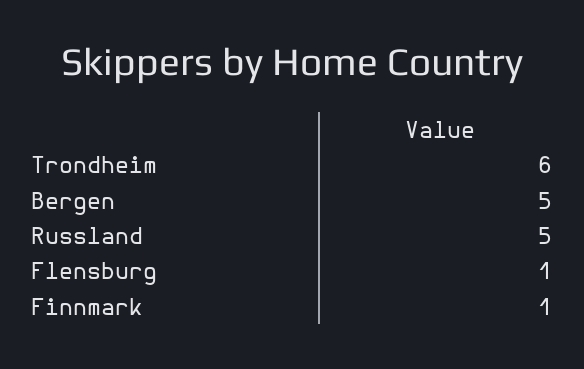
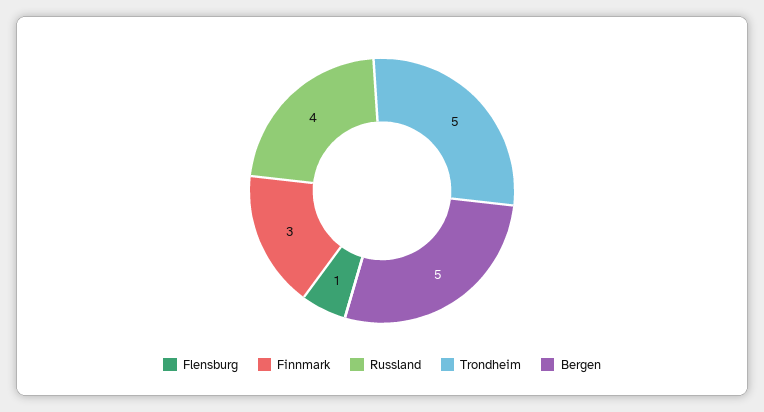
  {
-   "Trondheim": 6,
+   "Trondheim": 5,
    "Bergen": 5,
-   "Russland": 5,
+   "Russland": 4,
    "Flensburg": 1,
-   "Finnmark": 1
+   "Finnmark": 3
  }

